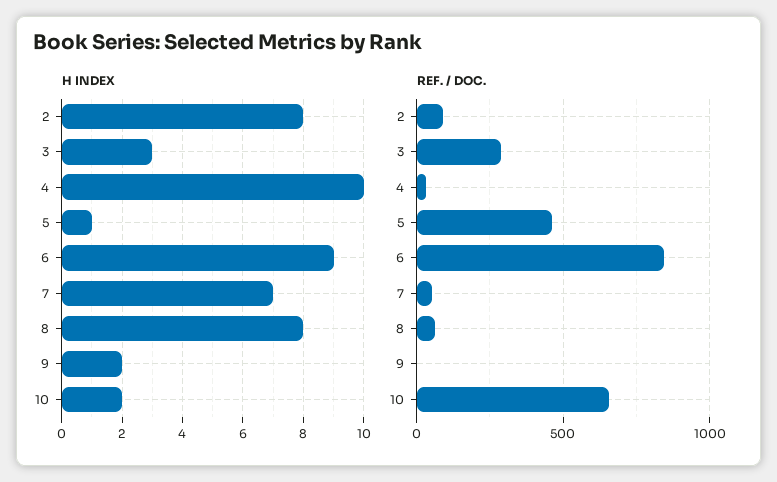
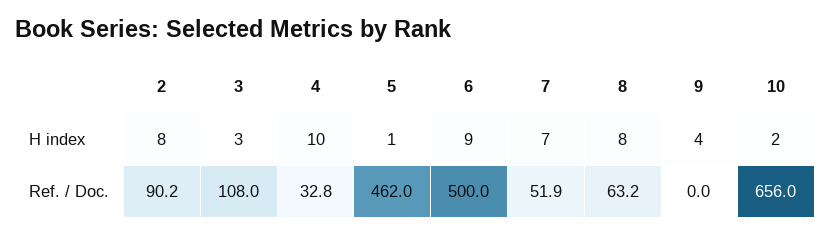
  {
    "H INDEX": {
      "2": 8,
      "3": 3,
      "4": 10,
      "5": 1,
      "6": 9,
      "7": 7,
      "8": 8,
-     "9": 2,
+     "9": 4,
      "10": 2
    },
    "REF. / DOC.": {
      "2": 90.2,
-     "3": 300,
+     "3": 108,
      "4": 32.8,
      "5": 462,
-     "6": 850,
+     "6": 500,
      "7": 51.9,
      "8": 63.2,
      "9": 0,
      "10": 656
    }
  }

